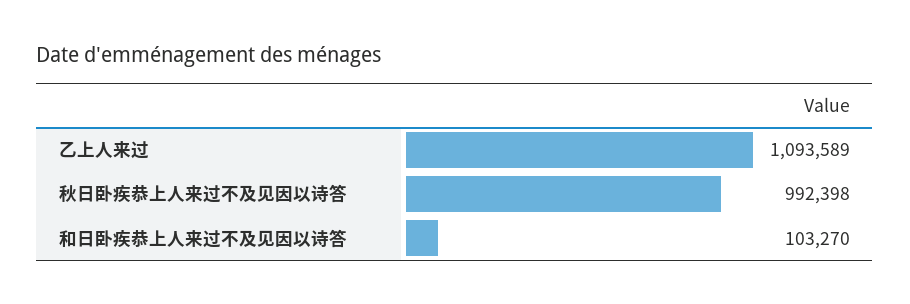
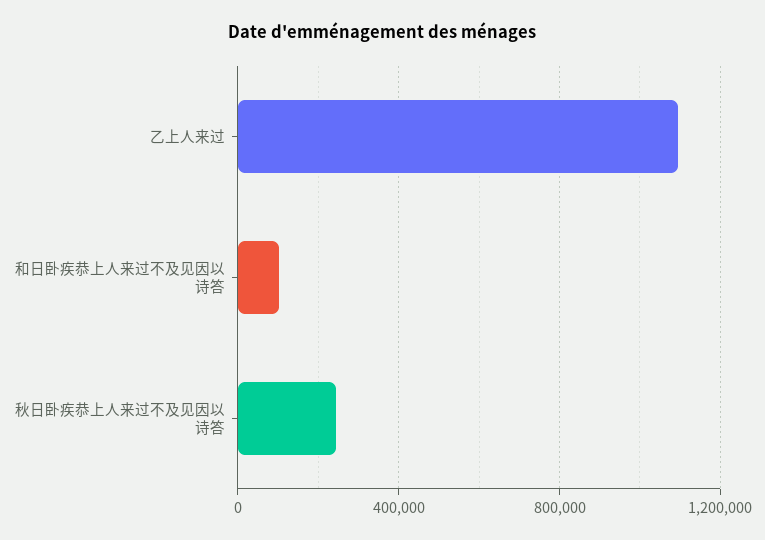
  {
    "乙上人来过": 1093589,
-   "秋日卧疾恭上人来过不及见因以诗答": 992398,
+   "秋日卧疾恭上人来过不及见因以诗答": 250000,
    "和日卧疾恭上人来过不及见因以诗答": 103270
  }

